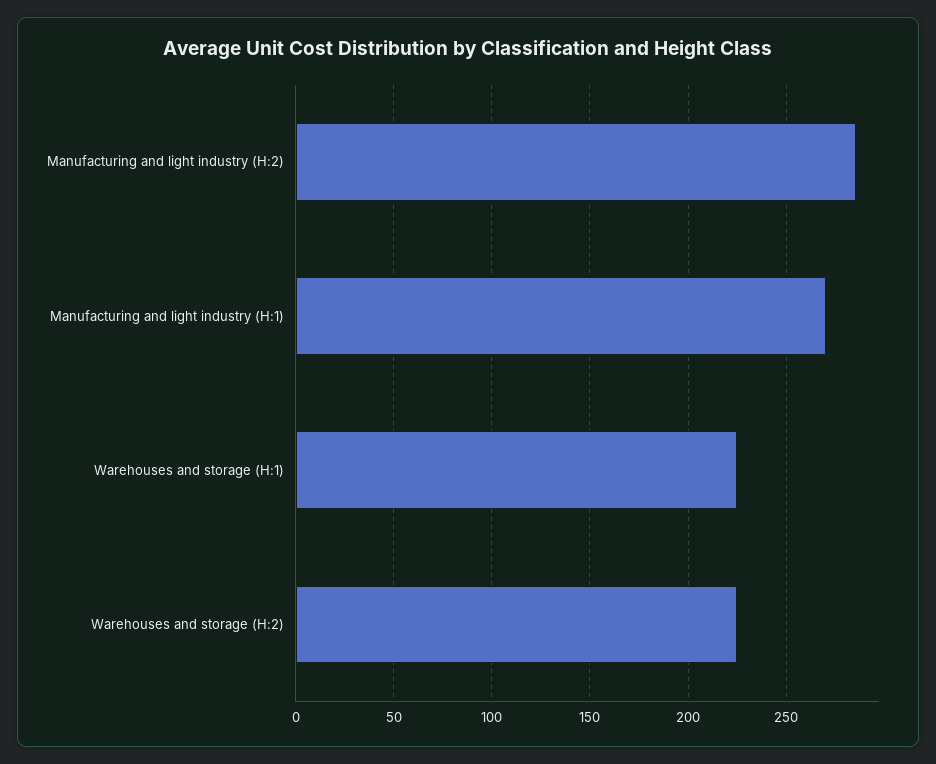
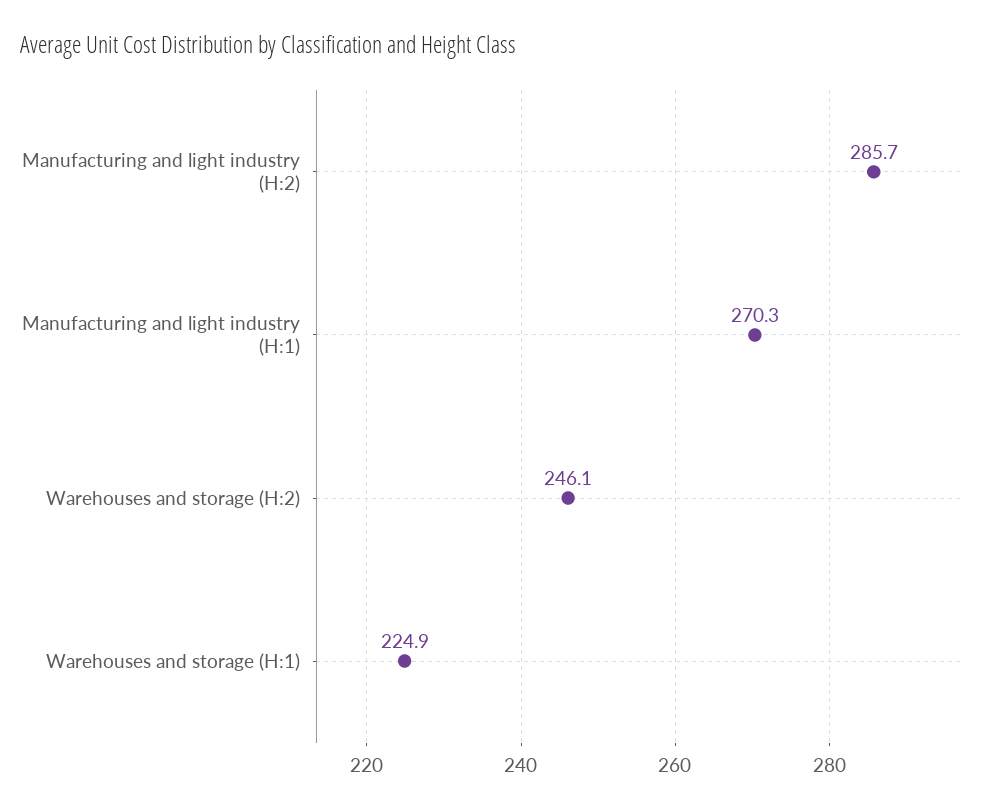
  {
    "Manufacturing and light industry (H:2)": 285.7,
    "Manufacturing and light industry (H:1)": 270.3,
    "Warehouses and storage (H:1)": 224.9,
-   "Warehouses and storage (H:2)": 225
+   "Warehouses and storage (H:2)": 246.1
  }

